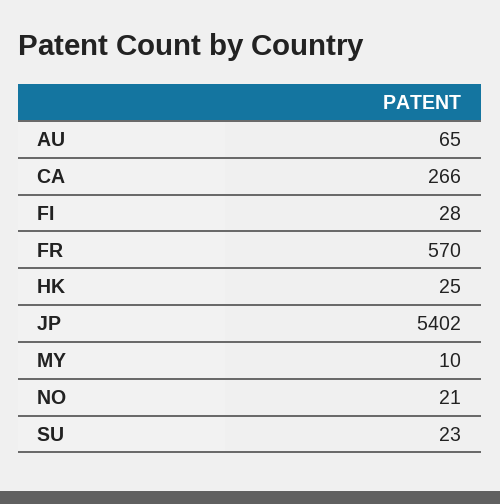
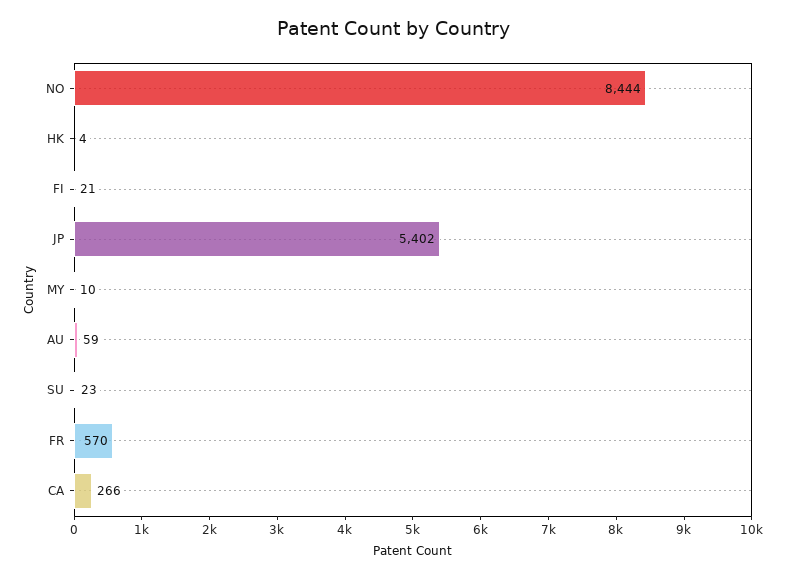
  {
-   "AU": 65,
+   "AU": 59,
    "CA": 266,
-   "FI": 28,
+   "FI": 21,
    "FR": 570,
-   "HK": 25,
+   "HK": 4,
    "JP": 5402,
    "MY": 10,
-   "NO": 21,
+   "NO": 8444,
    "SU": 23
  }

